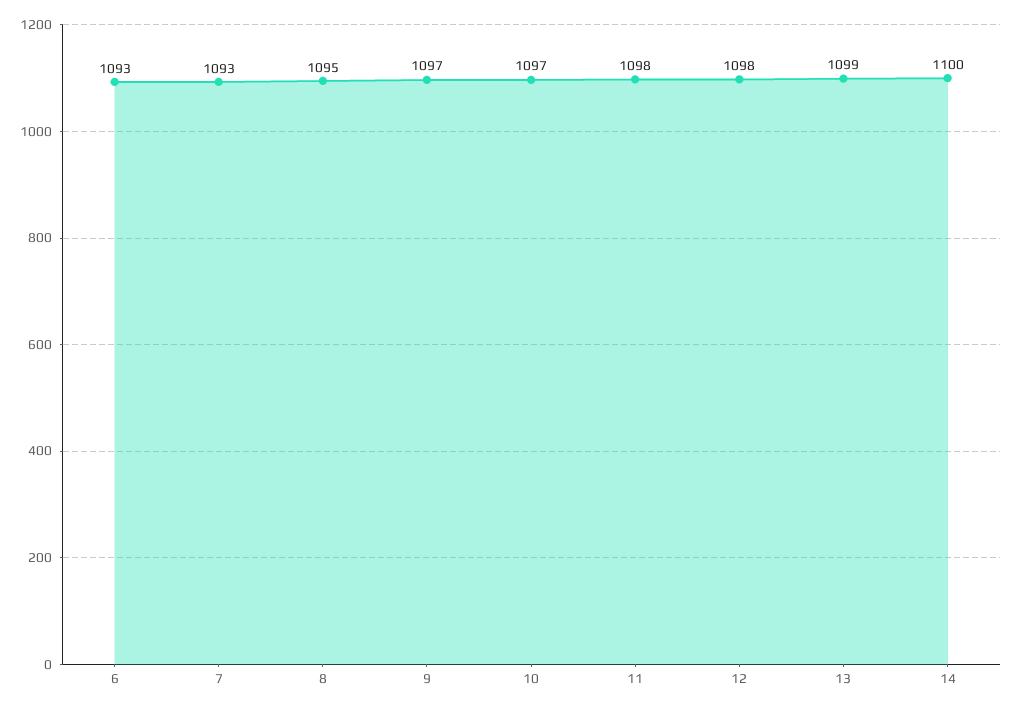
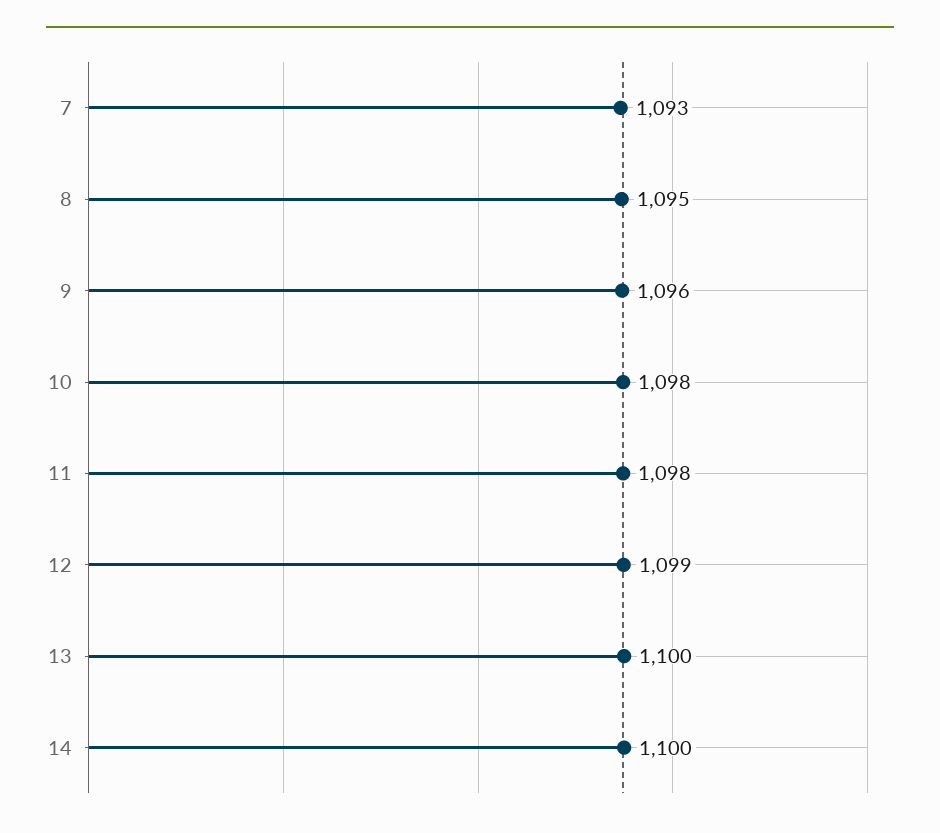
  {
-   "6": 1093,
    "7": 1093,
    "8": 1095,
-   "9": 1097,
+   "9": 1096,
-   "10": 1097,
+   "10": 1098,
    "11": 1098,
-   "12": 1098,
+   "12": 1099,
-   "13": 1099,
+   "13": 1100,
    "14": 1100
  }

